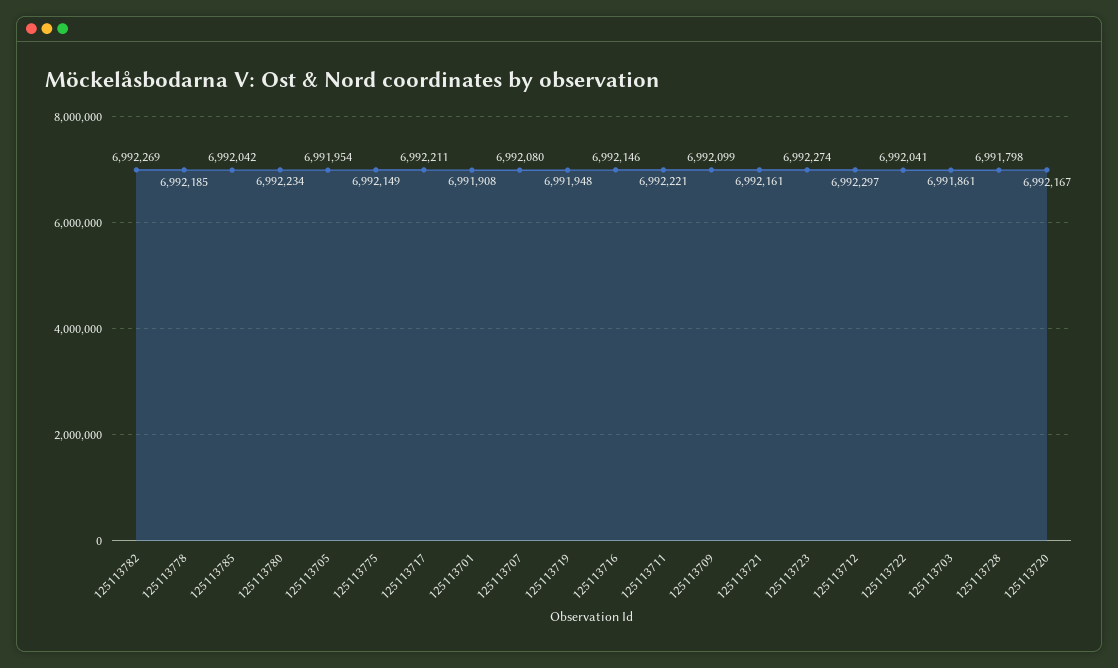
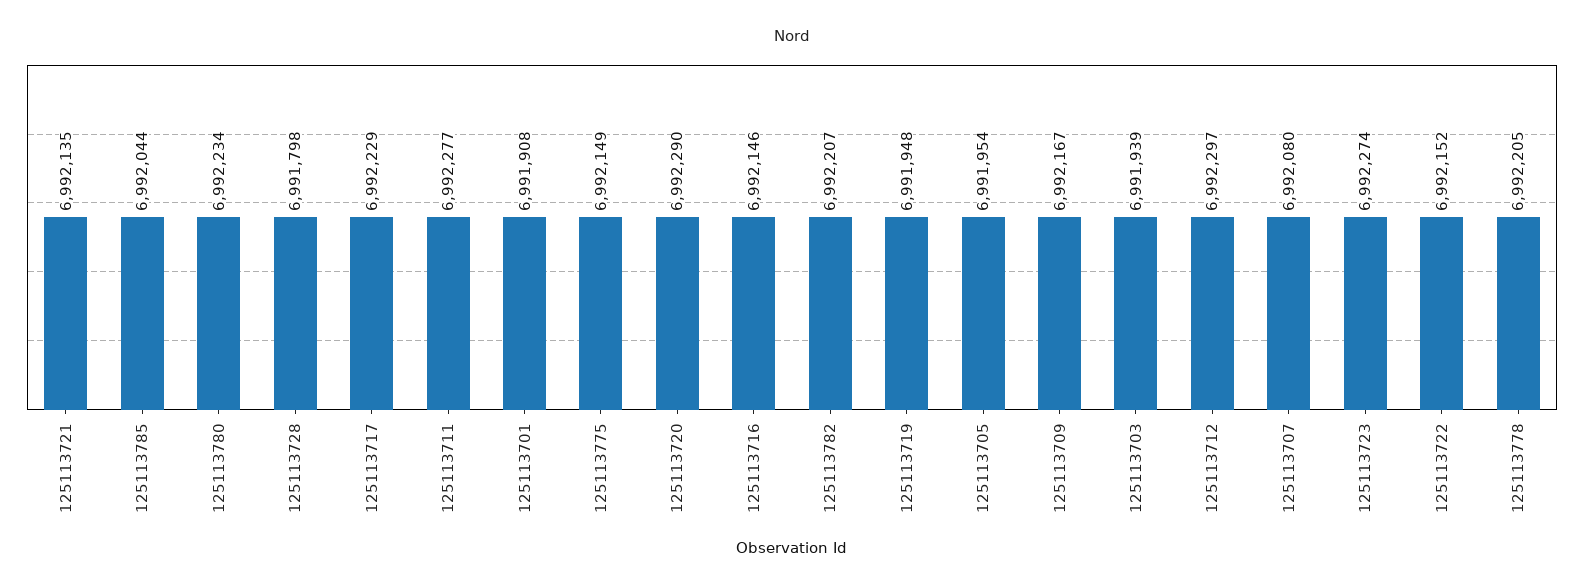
  {
-   "125113782": 6992269,
+   "125113782": 6992207,
-   "125113778": 6992185,
+   "125113778": 6992205,
-   "125113785": 6992042,
+   "125113785": 6992044,
    "125113780": 6992234,
    "125113705": 6991954,
    "125113775": 6992149,
-   "125113717": 6992211,
+   "125113717": 6992229,
    "125113701": 6991908,
    "125113707": 6992080,
    "125113719": 6991948,
    "125113716": 6992146,
-   "125113711": 6992221,
+   "125113711": 6992277,
-   "125113709": 6992099,
+   "125113709": 6992167,
-   "125113721": 6992161,
+   "125113721": 6992135,
    "125113723": 6992274,
    "125113712": 6992297,
-   "125113722": 6992041,
+   "125113722": 6992152,
-   "125113703": 6991861,
+   "125113703": 6991939,
    "125113728": 6991798,
-   "125113720": 6992167
+   "125113720": 6992290
  }

